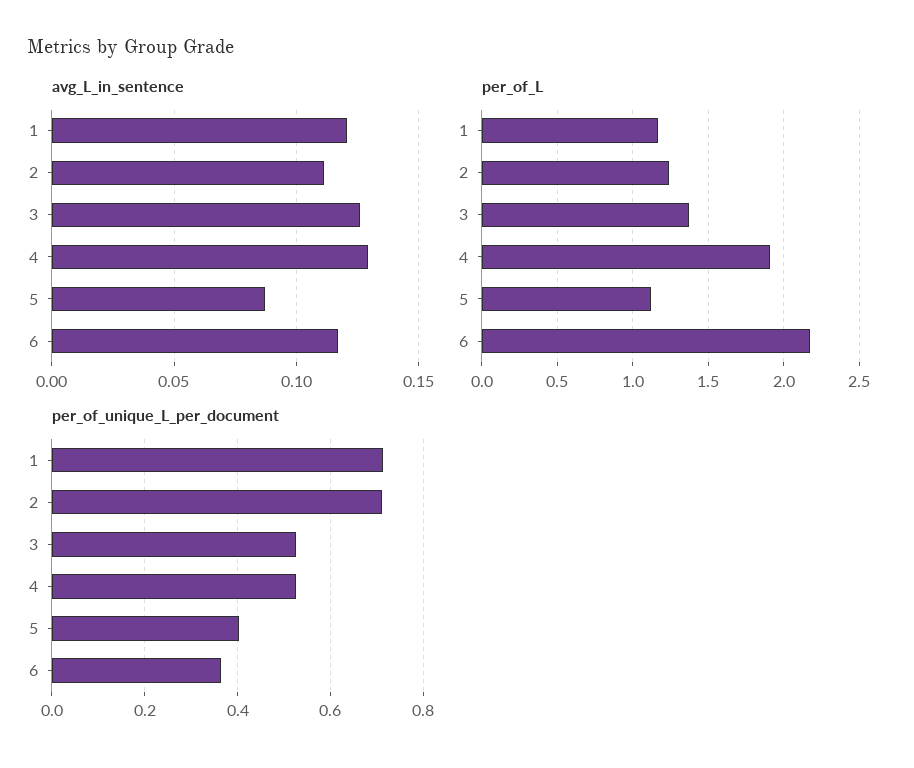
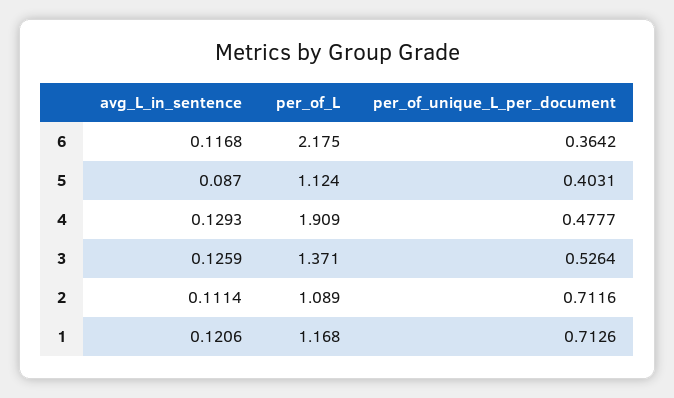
  {
    "avg_L_in_sentence": {
      "1": 0.1206,
      "2": 0.1114,
      "3": 0.1259,
      "4": 0.1293,
      "5": 0.087,
      "6": 0.1168
    },
    "per_of_L": {
      "1": 1.168,
-     "2": 1.25,
+     "2": 1.089,
      "3": 1.371,
      "4": 1.909,
      "5": 1.124,
      "6": 2.175
    },
    "per_of_unique_L_per_document": {
      "1": 0.7126,
      "2": 0.7116,
      "3": 0.5264,
-     "4": 0.52,
+     "4": 0.4777,
      "5": 0.4031,
      "6": 0.3642
    }
  }

